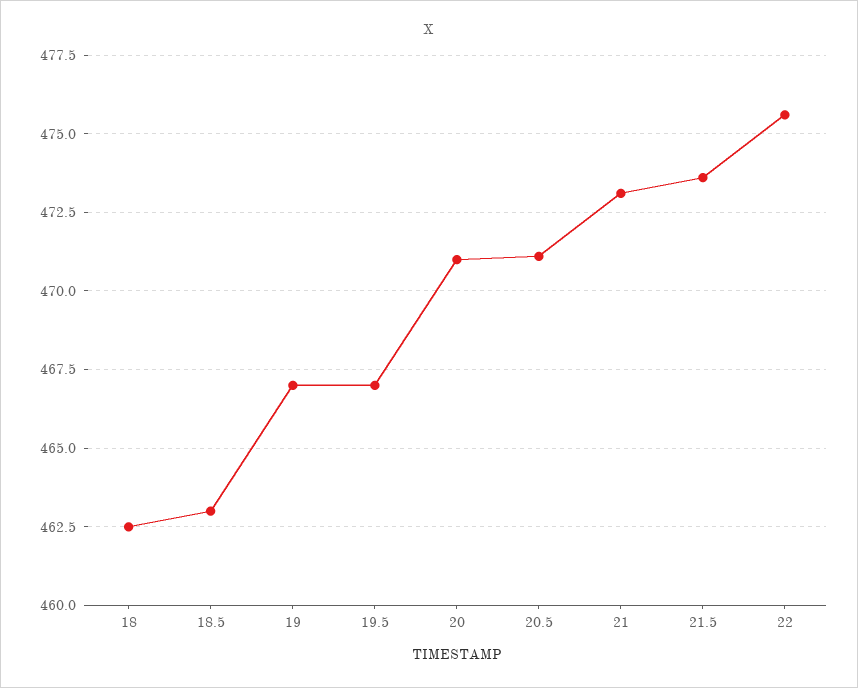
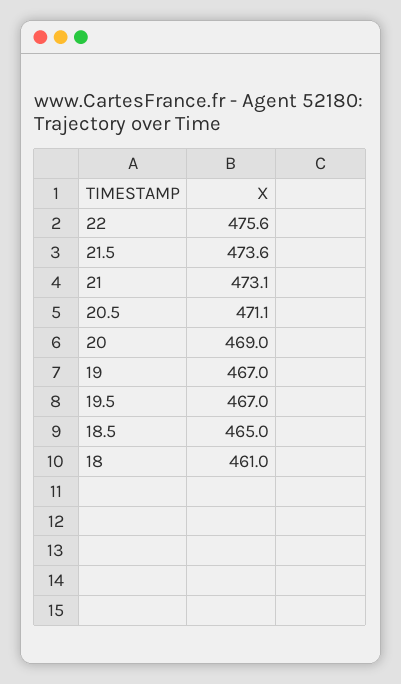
  {
-   "18": 462.5,
+   "18": 461,
-   "18.5": 463,
+   "18.5": 465,
    "19": 467,
    "19.5": 467,
-   "20": 471,
+   "20": 469,
    "20.5": 471.1,
    "21": 473.1,
    "21.5": 473.6,
    "22": 475.6
  }

